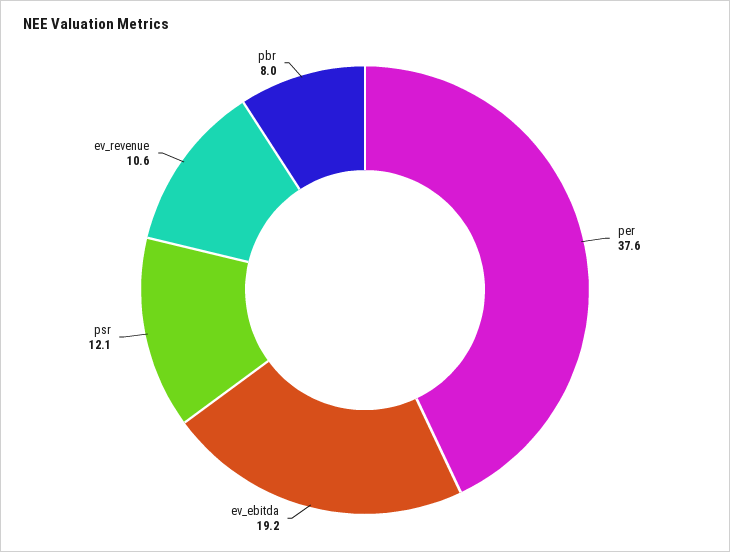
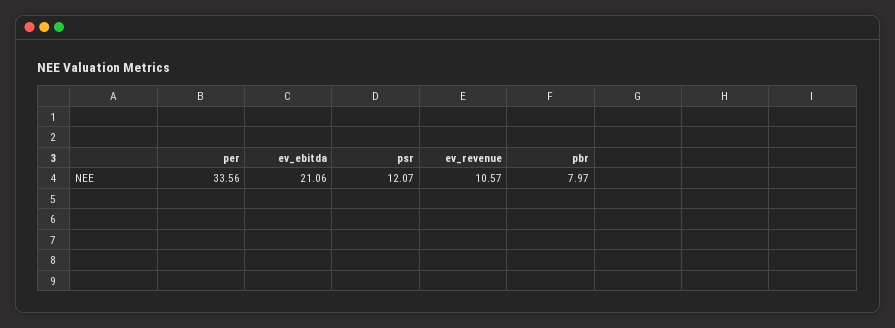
  {
-   "per": 37.6,
+   "per": 33.56,
-   "ev_ebitda": 19.2,
+   "ev_ebitda": 21.06,
    "psr": 12.07,
    "ev_revenue": 10.57,
    "pbr": 7.97
  }

